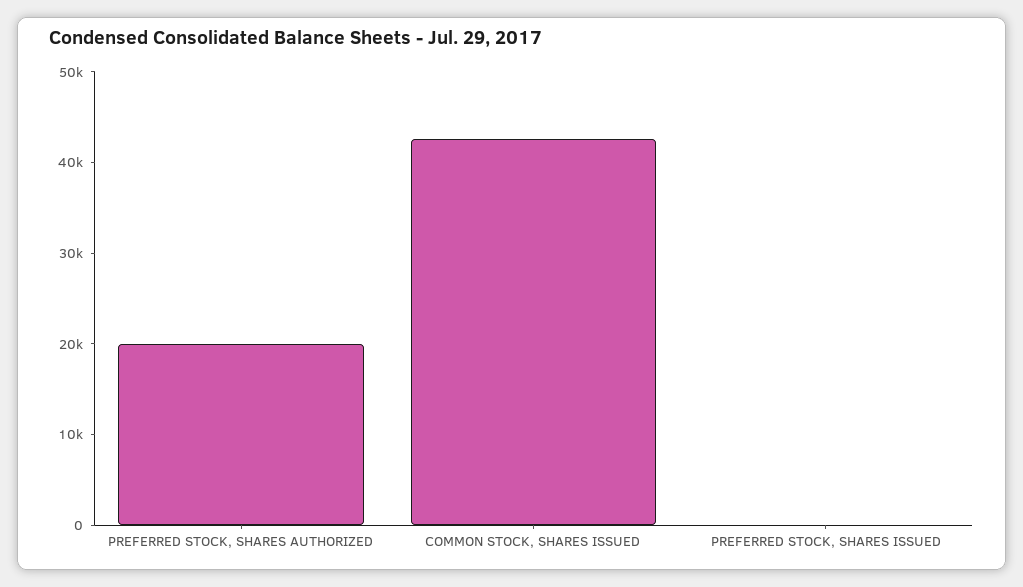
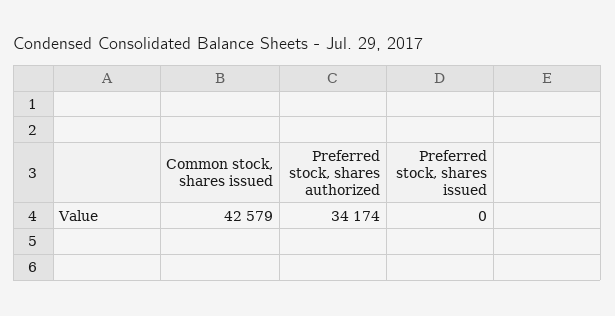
  {
-   "PREFERRED STOCK, SHARES AUTHORIZED": 20000,
+   "PREFERRED STOCK, SHARES AUTHORIZED": 34174,
    "COMMON STOCK, SHARES ISSUED": 42579,
    "PREFERRED STOCK, SHARES ISSUED": 0
  }

